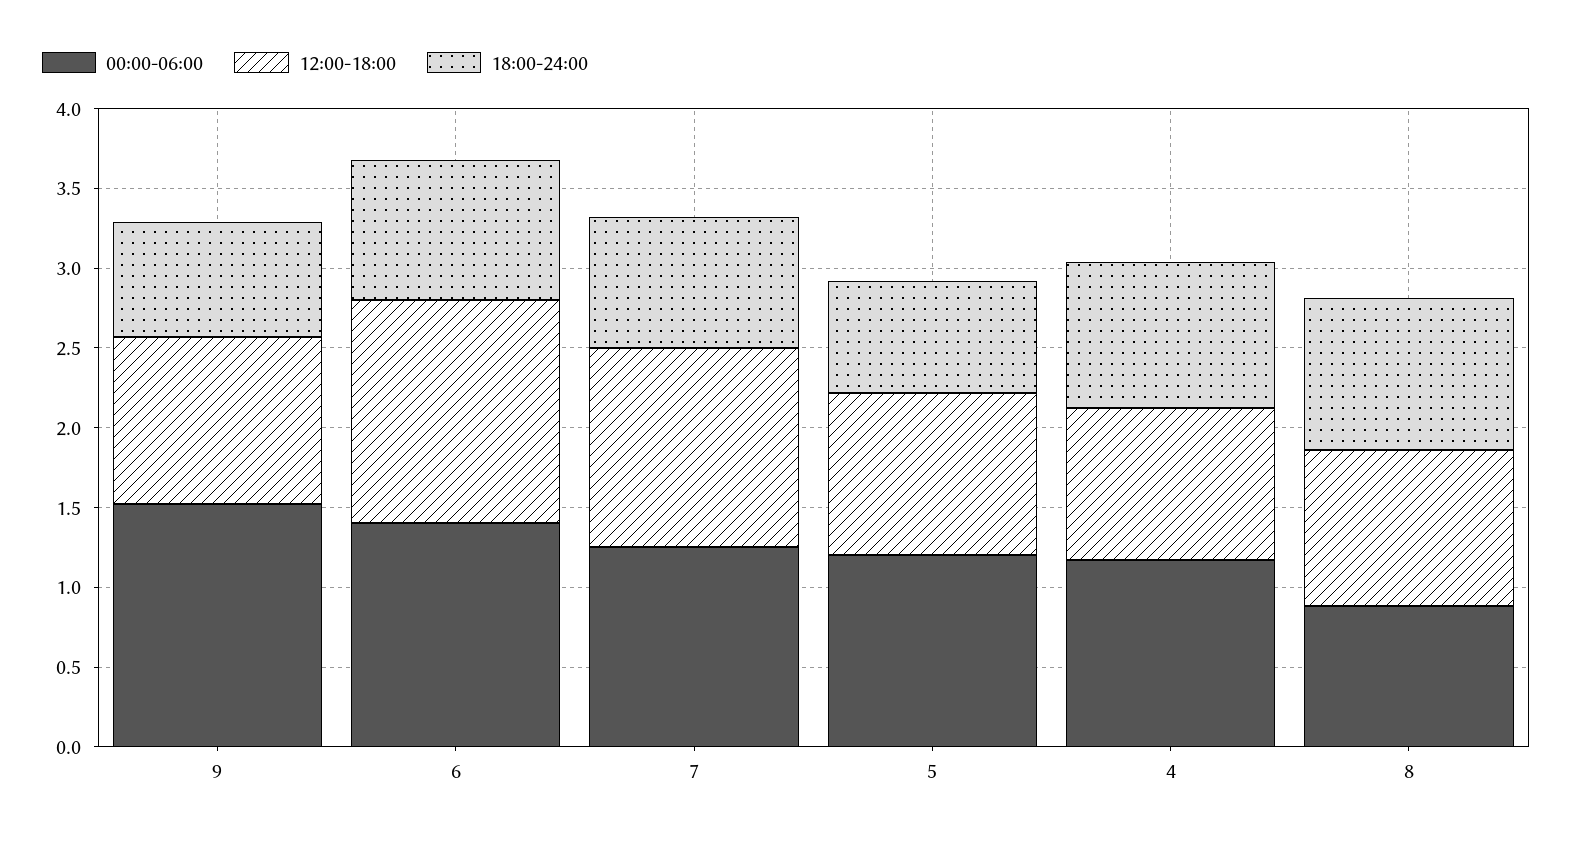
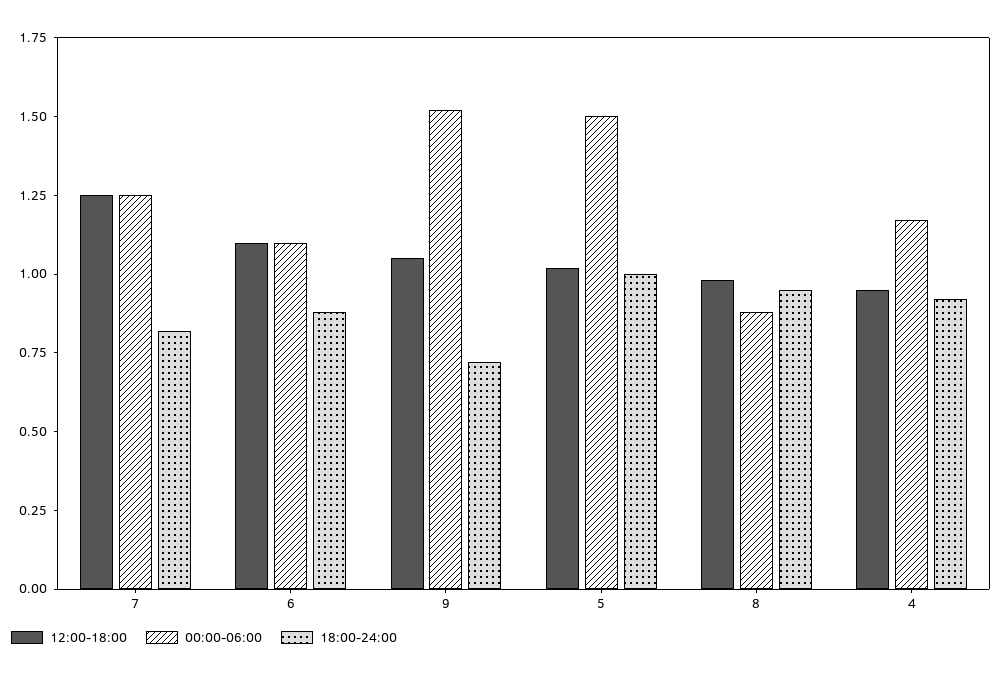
  {
    "00:00-06:00": {
      "9": 1.5,
-     "6": 1.4,
+     "6": 1.1,
      "7": 1.25,
-     "5": 1.2,
+     "5": 1.5,
      "4": 1.15,
      "8": 0.9
    },
    "12:00-18:00": {
      "9": 1.05,
-     "6": 1.4,
+     "6": 1.1,
      "7": 1.25,
      "5": 1,
      "4": 0.95,
      "8": 1
    },
    "18:00-24:00": {
      "9": 0.7,
      "6": 0.9,
      "7": 0.8,
-     "5": 0.7,
+     "5": 1,
      "4": 0.9,
      "8": 0.95
    }
  }

